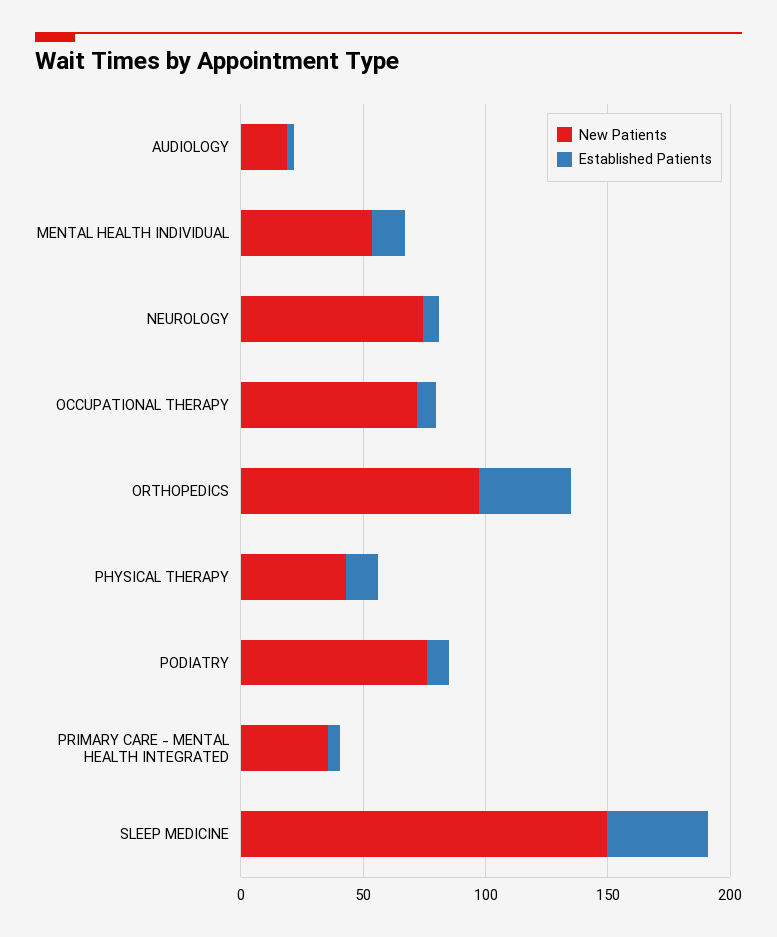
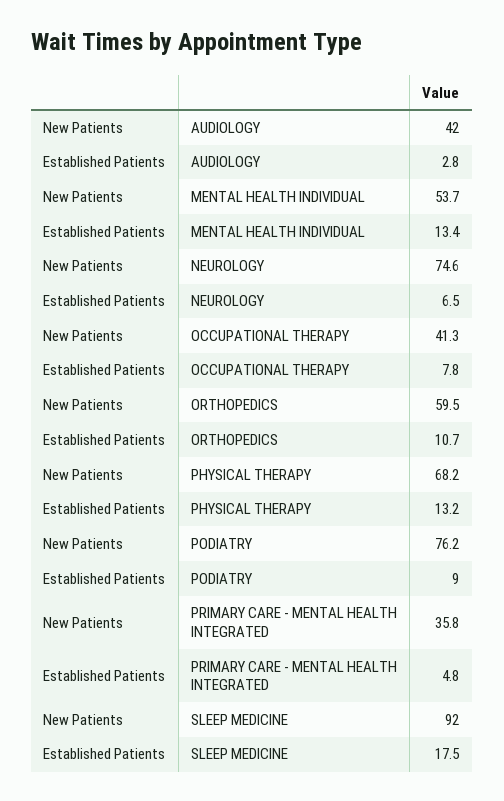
  {
    "New Patients": {
-     "AUDIOLOGY": 20,
+     "AUDIOLOGY": 42,
      "MENTAL HEALTH INDIVIDUAL": 53.7,
      "NEUROLOGY": 74.6,
-     "OCCUPATIONAL THERAPY": 70,
+     "OCCUPATIONAL THERAPY": 41.3,
-     "ORTHOPEDICS": 100,
+     "ORTHOPEDICS": 59.5,
-     "PHYSICAL THERAPY": 40,
+     "PHYSICAL THERAPY": 68.2,
      "PODIATRY": 76.2,
      "PRIMARY CARE - MENTAL HEALTH INTEGRATED": 35.8,
-     "SLEEP MEDICINE": 150
+     "SLEEP MEDICINE": 92
    },
    "Established Patients": {
      "AUDIOLOGY": 2.8,
      "MENTAL HEALTH INDIVIDUAL": 13.4,
      "NEUROLOGY": 6.5,
      "OCCUPATIONAL THERAPY": 7.8,
-     "ORTHOPEDICS": 40,
+     "ORTHOPEDICS": 10.7,
      "PHYSICAL THERAPY": 13.2,
      "PODIATRY": 9,
      "PRIMARY CARE - MENTAL HEALTH INTEGRATED": 4.8,
-     "SLEEP MEDICINE": 40
+     "SLEEP MEDICINE": 17.5
    }
  }

